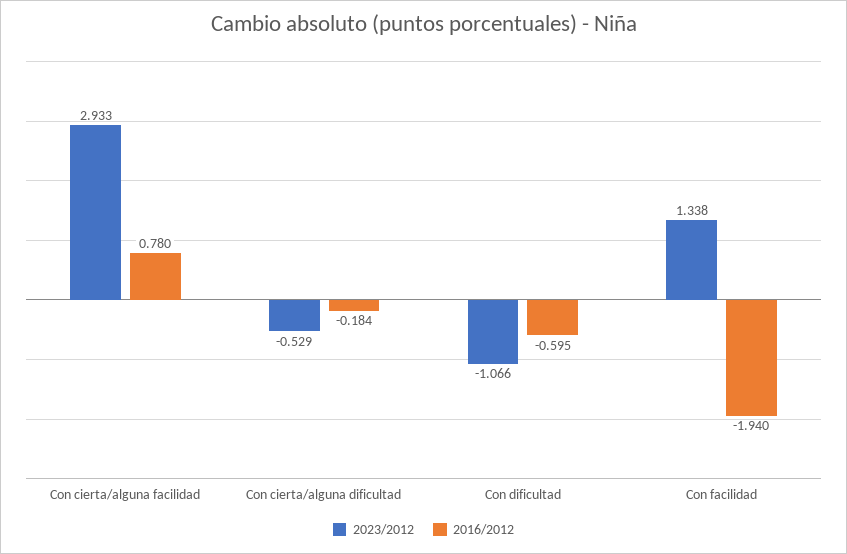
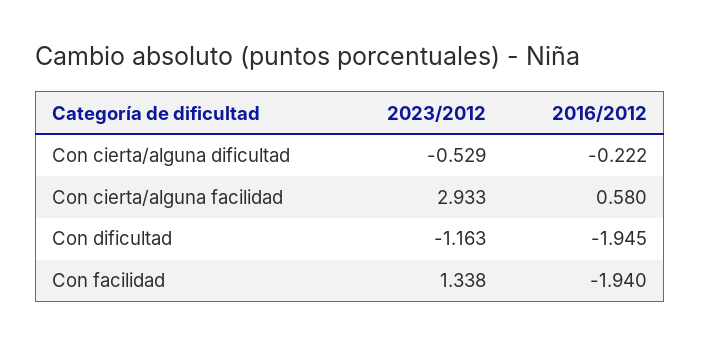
  {
    "2023/2012": {
      "Con cierta/alguna facilidad": 2.933,
      "Con cierta/alguna dificultad": -0.529,
-     "Con dificultad": -1.066,
+     "Con dificultad": -1.163,
      "Con facilidad": 1.338
    },
    "2016/2012": {
-     "Con cierta/alguna facilidad": 0.78,
+     "Con cierta/alguna facilidad": 0.58,
-     "Con cierta/alguna dificultad": -0.184,
+     "Con cierta/alguna dificultad": -0.222,
-     "Con dificultad": -0.595,
+     "Con dificultad": -1.945,
      "Con facilidad": -1.94
    }
  }

